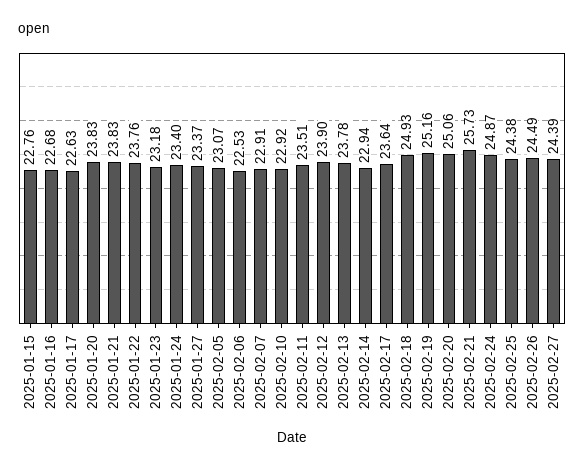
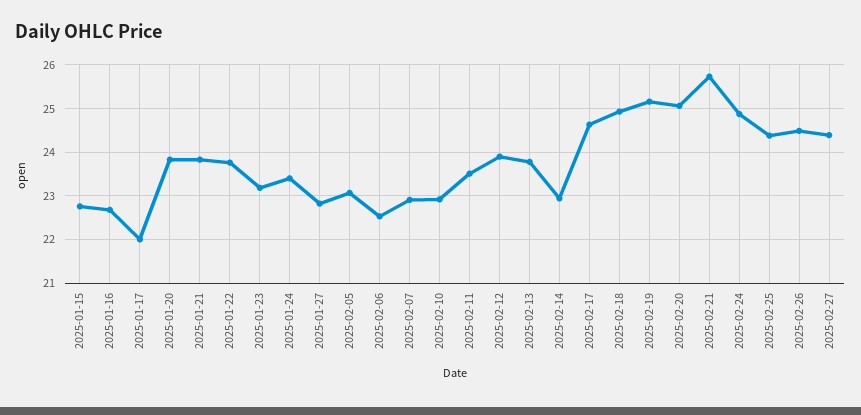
  {
    "2025-01-15": 22.76,
    "2025-01-16": 22.68,
-   "2025-01-17": 22.63,
+   "2025-01-17": 22,
    "2025-01-20": 23.83,
    "2025-01-21": 23.83,
    "2025-01-22": 23.76,
    "2025-01-23": 23.18,
    "2025-01-24": 23.4,
-   "2025-01-27": 23.37,
+   "2025-01-27": 22.8,
    "2025-02-05": 23.07,
    "2025-02-06": 22.53,
    "2025-02-07": 22.91,
    "2025-02-10": 22.92,
    "2025-02-11": 23.51,
    "2025-02-12": 23.9,
    "2025-02-13": 23.78,
    "2025-02-14": 22.94,
-   "2025-02-17": 23.64,
+   "2025-02-17": 24.6,
    "2025-02-18": 24.93,
    "2025-02-19": 25.16,
    "2025-02-20": 25.06,
    "2025-02-21": 25.73,
    "2025-02-24": 24.87,
    "2025-02-25": 24.38,
    "2025-02-26": 24.49,
    "2025-02-27": 24.39
  }

